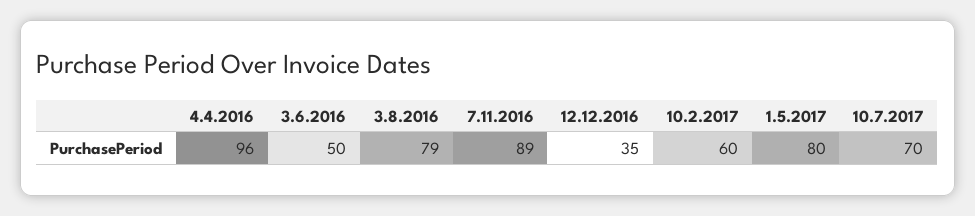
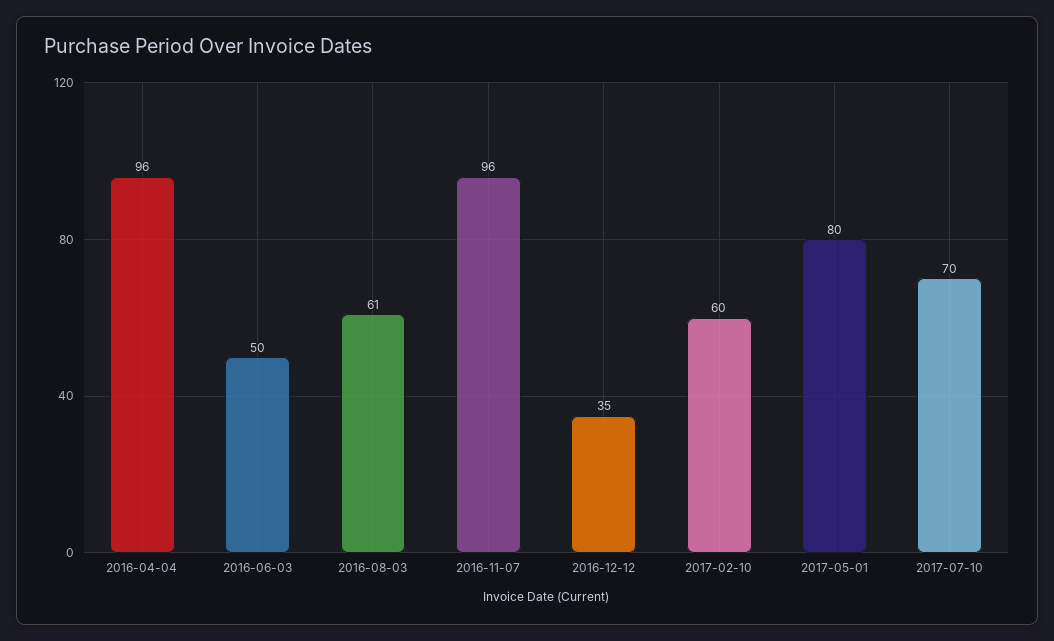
  {
    "4.4.2016": 96,
    "3.6.2016": 50,
-   "3.8.2016": 79,
+   "3.8.2016": 61,
-   "7.11.2016": 89,
+   "7.11.2016": 96,
    "12.12.2016": 35,
    "10.2.2017": 60,
    "1.5.2017": 80,
    "10.7.2017": 70
  }

